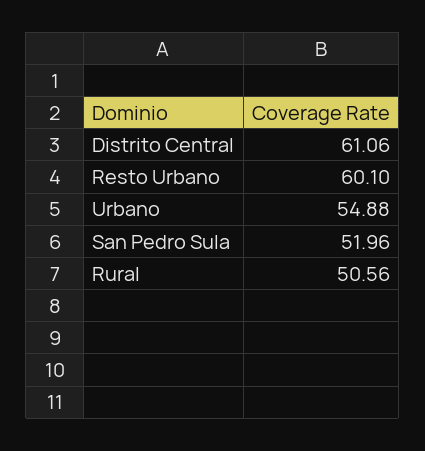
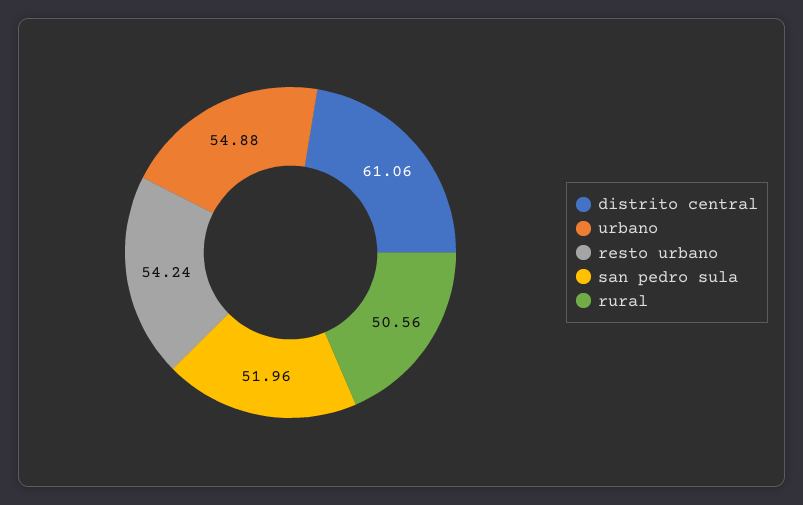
  {
    "Distrito Central": 61.06,
-   "Resto Urbano": 60.1,
+   "Resto Urbano": 54.24,
    "Urbano": 54.88,
    "San Pedro Sula": 51.96,
    "Rural": 50.56
  }

